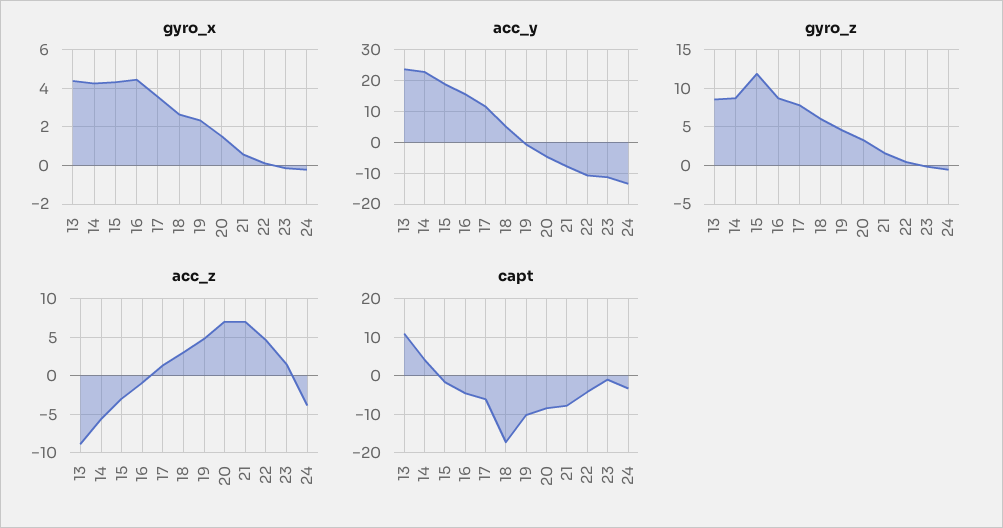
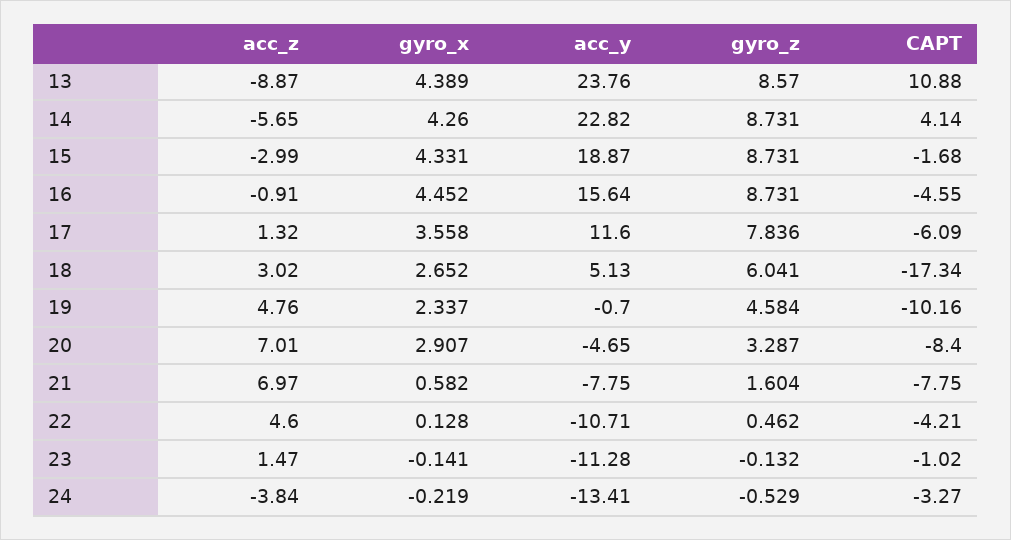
  {
    "gyro_x": {
      "13": 4.389,
      "14": 4.26,
      "15": 4.331,
      "16": 4.452,
      "17": 3.558,
      "18": 2.652,
      "19": 2.337,
-     "20": 1.5,
+     "20": 2.907,
      "21": 0.582,
      "22": 0.128,
      "23": -0.141,
      "24": -0.219
    },
    "acc_y": {
      "13": 23.76,
      "14": 22.82,
      "15": 18.87,
      "16": 15.64,
      "17": 11.6,
      "18": 5.13,
      "19": -0.7,
      "20": -4.65,
      "21": -7.75,
      "22": -10.71,
      "23": -11.28,
      "24": -13.41
    },
    "gyro_z": {
      "13": 8.57,
      "14": 8.731,
-     "15": 12,
+     "15": 8.731,
      "16": 8.731,
      "17": 7.836,
      "18": 6.041,
      "19": 4.584,
      "20": 3.287,
      "21": 1.604,
      "22": 0.462,
      "23": -0.132,
      "24": -0.529
    },
    "acc_z": {
      "13": -8.87,
      "14": -5.65,
      "15": -2.99,
      "16": -0.91,
      "17": 1.32,
      "18": 3.02,
      "19": 4.76,
      "20": 7.01,
      "21": 6.97,
      "22": 4.6,
      "23": 1.47,
      "24": -3.84
    },
    "capt": {
      "13": 10.88,
      "14": 4.14,
      "15": -1.68,
      "16": -4.55,
      "17": -6.09,
      "18": -17.34,
      "19": -10.16,
      "20": -8.4,
      "21": -7.75,
      "22": -4.21,
      "23": -1.02,
      "24": -3.27
    }
  }

